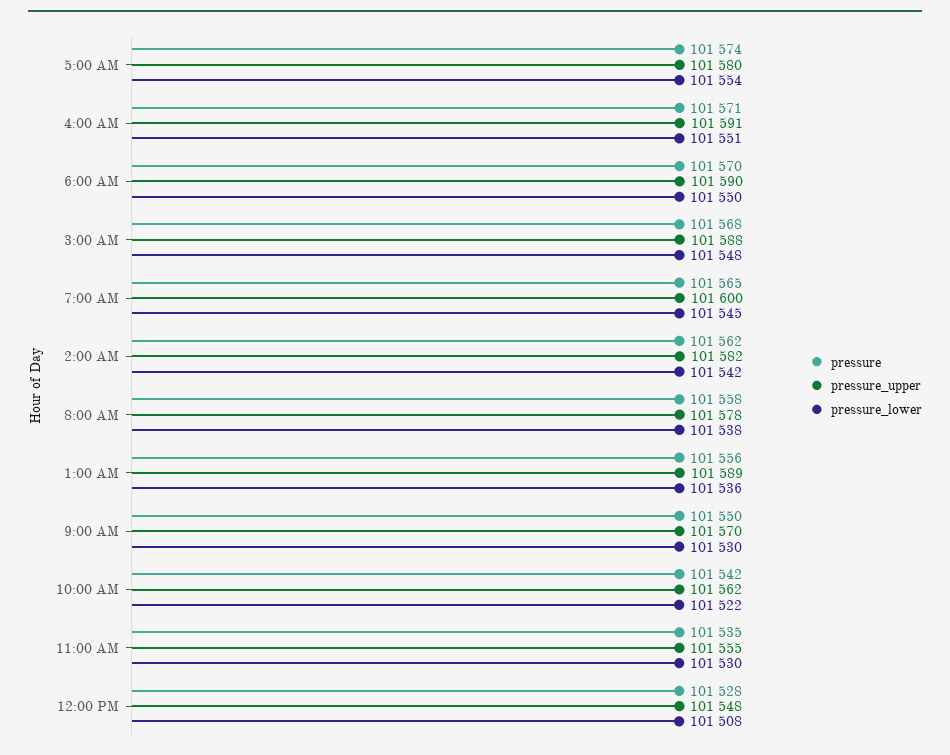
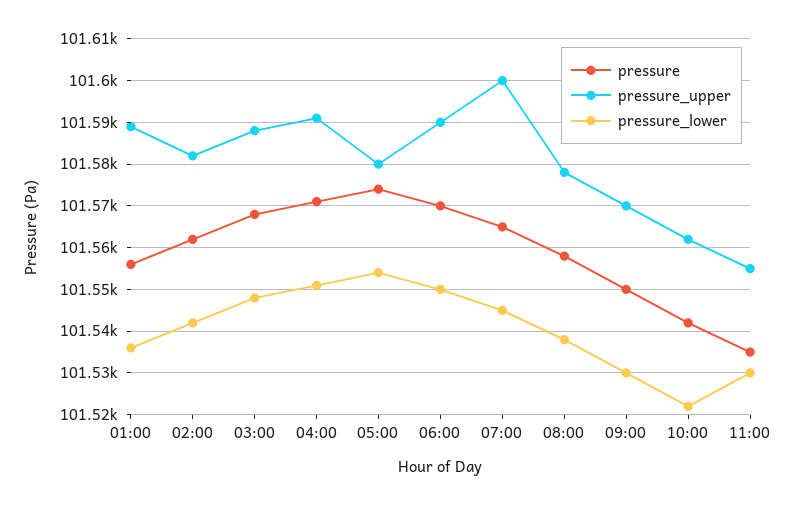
  {
    "pressure": {
      "5:00 AM": 101574,
      "4:00 AM": 101571,
      "6:00 AM": 101570,
      "3:00 AM": 101568,
      "7:00 AM": 101565,
      "2:00 AM": 101562,
      "8:00 AM": 101558,
      "1:00 AM": 101556,
      "9:00 AM": 101550,
      "10:00 AM": 101542,
-     "11:00 AM": 101535,
+     "11:00 AM": 101535
-     "12:00 PM": 101528
    },
    "pressure_upper": {
      "5:00 AM": 101580,
      "4:00 AM": 101591,
      "6:00 AM": 101590,
      "3:00 AM": 101588,
      "7:00 AM": 101600,
      "2:00 AM": 101582,
      "8:00 AM": 101578,
      "1:00 AM": 101589,
      "9:00 AM": 101570,
      "10:00 AM": 101562,
-     "11:00 AM": 101555,
+     "11:00 AM": 101555
-     "12:00 PM": 101548
    },
    "pressure_lower": {
      "5:00 AM": 101554,
      "4:00 AM": 101551,
      "6:00 AM": 101550,
      "3:00 AM": 101548,
      "7:00 AM": 101545,
      "2:00 AM": 101542,
      "8:00 AM": 101538,
      "1:00 AM": 101536,
      "9:00 AM": 101530,
      "10:00 AM": 101522,
-     "11:00 AM": 101530,
+     "11:00 AM": 101530
-     "12:00 PM": 101508
    }
  }

